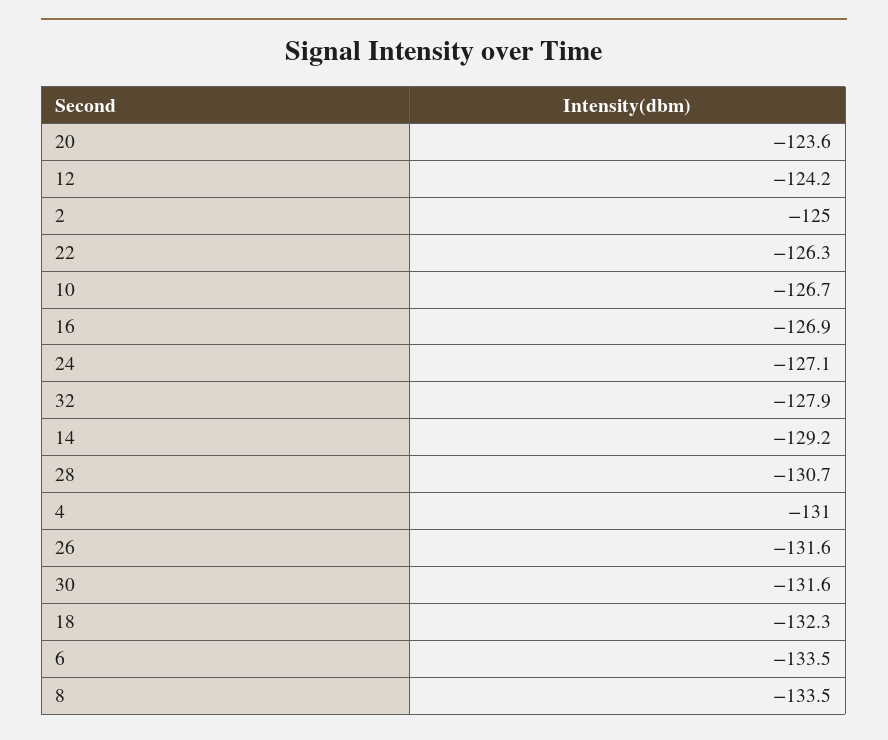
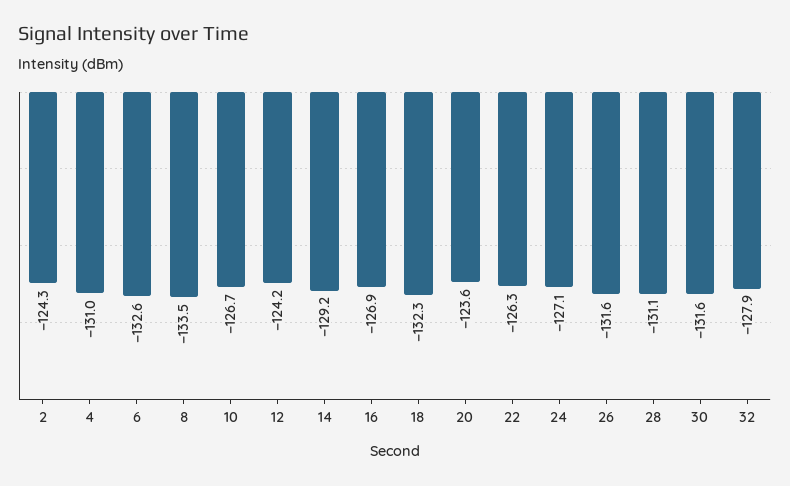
  {
    "20": -123.6,
    "12": -124.2,
-   "2": -125,
+   "2": -124.3,
    "22": -126.3,
    "10": -126.7,
    "16": -126.9,
    "24": -127.1,
    "32": -127.9,
    "14": -129.2,
-   "28": -130.7,
+   "28": -131.1,
    "4": -131,
    "26": -131.6,
    "30": -131.6,
    "18": -132.3,
-   "6": -133.5,
+   "6": -132.6,
    "8": -133.5
  }

